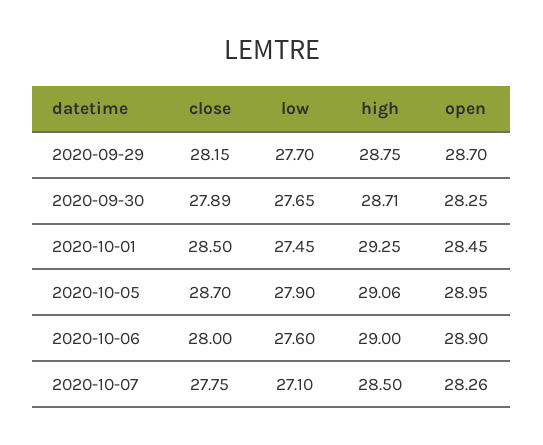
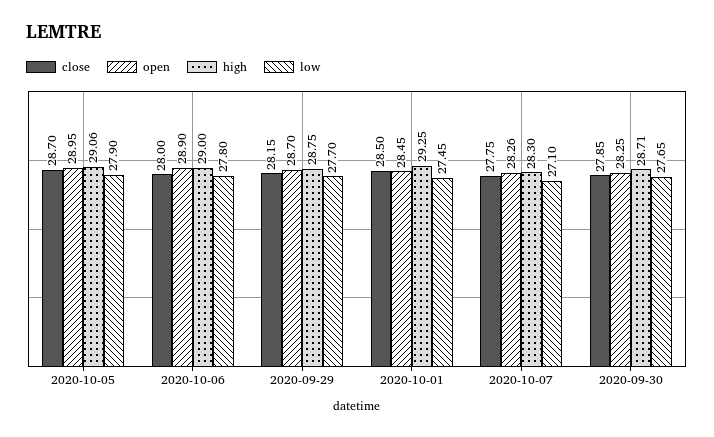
  {
    "close": {
      "2020-09-29": 28.15,
-     "2020-09-30": 27.89,
+     "2020-09-30": 27.85,
      "2020-10-01": 28.5,
      "2020-10-05": 28.7,
      "2020-10-06": 28,
      "2020-10-07": 27.75
    },
    "low": {
      "2020-09-29": 27.7,
      "2020-09-30": 27.65,
      "2020-10-01": 27.45,
      "2020-10-05": 27.9,
-     "2020-10-06": 27.6,
+     "2020-10-06": 27.8,
      "2020-10-07": 27.1
    },
    "high": {
      "2020-09-29": 28.75,
      "2020-09-30": 28.71,
      "2020-10-01": 29.25,
      "2020-10-05": 29.06,
      "2020-10-06": 29,
-     "2020-10-07": 28.5
+     "2020-10-07": 28.3
    },
    "open": {
      "2020-09-29": 28.7,
      "2020-09-30": 28.25,
      "2020-10-01": 28.45,
      "2020-10-05": 28.95,
      "2020-10-06": 28.9,
      "2020-10-07": 28.26
    }
  }

